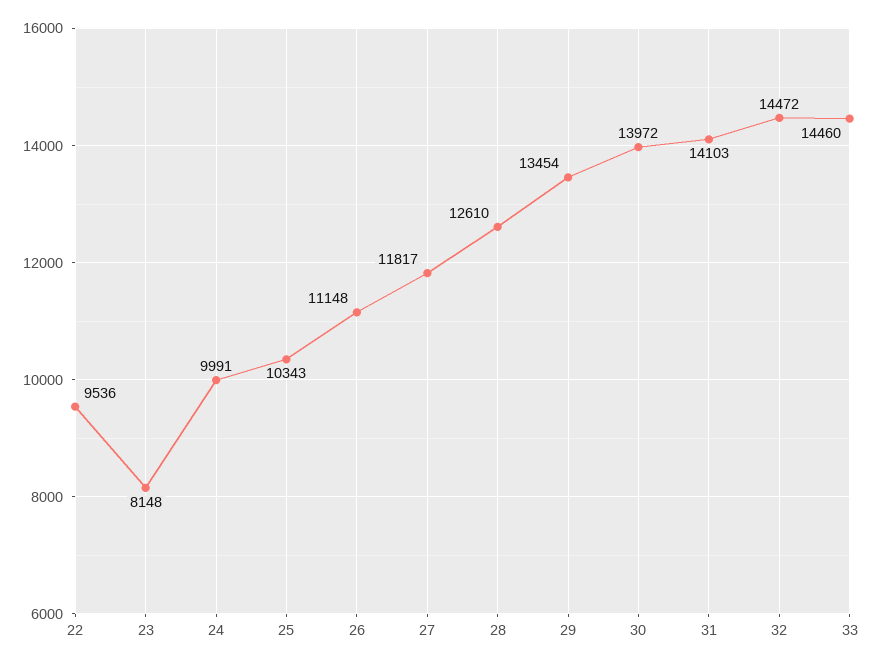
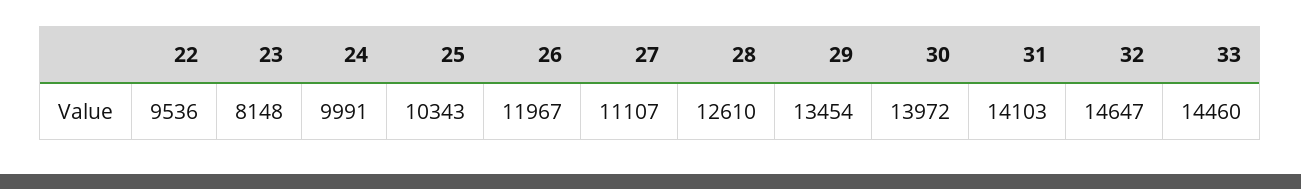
  {
    "22": 9536,
    "23": 8148,
    "24": 9991,
    "25": 10343,
-   "26": 11148,
+   "26": 11967,
-   "27": 11817,
+   "27": 11107,
    "28": 12610,
    "29": 13454,
    "30": 13972,
    "31": 14103,
-   "32": 14472,
+   "32": 14647,
    "33": 14460
  }

